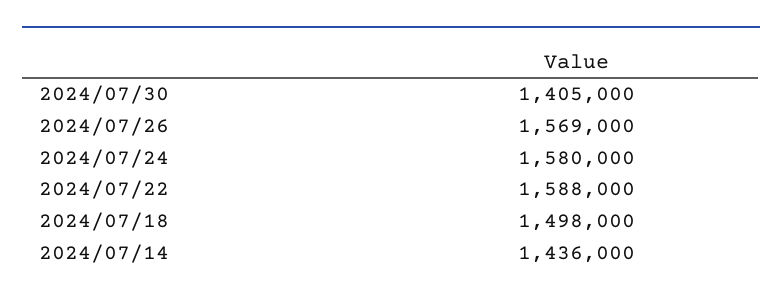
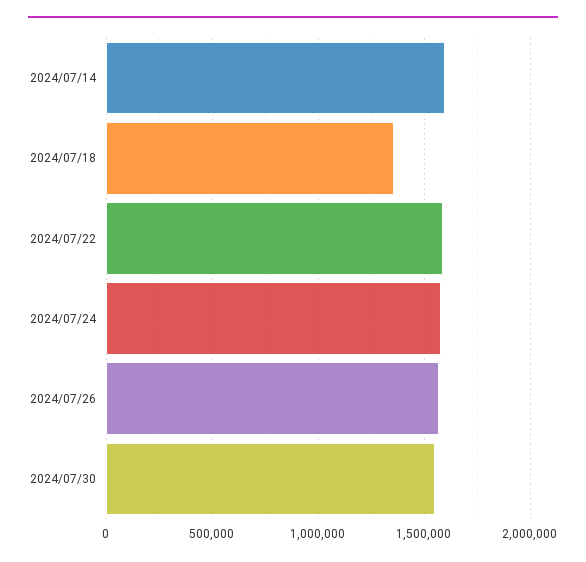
  {
-   "2024/07/30": 1405000,
+   "2024/07/30": 1550000,
    "2024/07/26": 1569000,
    "2024/07/24": 1580000,
    "2024/07/22": 1588000,
-   "2024/07/18": 1498000,
+   "2024/07/18": 1350000,
-   "2024/07/14": 1436000
+   "2024/07/14": 1600000
  }

